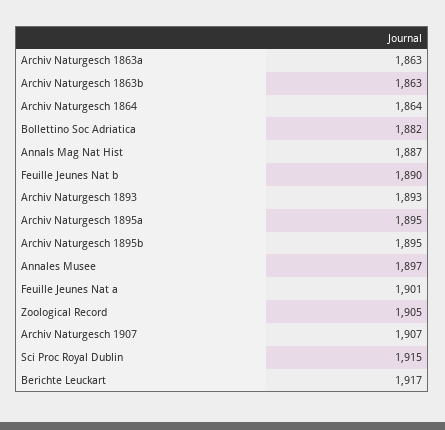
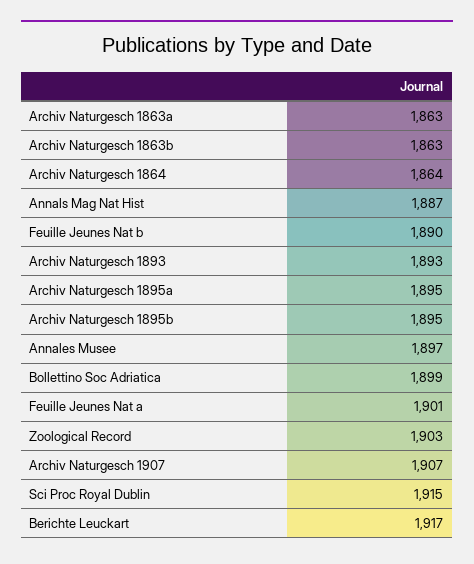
  {
    "Archiv Naturgesch 1863a": 1863,
    "Archiv Naturgesch 1863b": 1863,
    "Archiv Naturgesch 1864": 1864,
-   "Bollettino Soc Adriatica": 1882,
+   "Bollettino Soc Adriatica": 1899,
    "Annals Mag Nat Hist": 1887,
    "Feuille Jeunes Nat b": 1890,
    "Archiv Naturgesch 1893": 1893,
    "Archiv Naturgesch 1895a": 1895,
    "Archiv Naturgesch 1895b": 1895,
    "Annales Musee": 1897,
    "Feuille Jeunes Nat a": 1901,
-   "Zoological Record": 1905,
+   "Zoological Record": 1903,
    "Archiv Naturgesch 1907": 1907,
    "Sci Proc Royal Dublin": 1915,
    "Berichte Leuckart": 1917
  }

